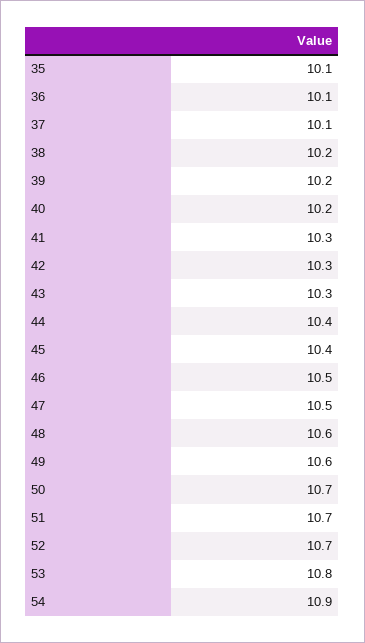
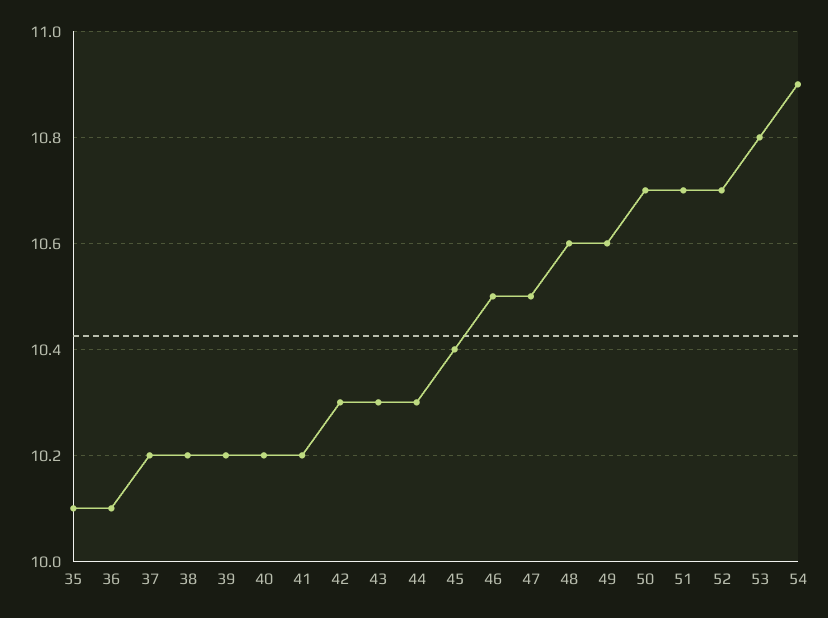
  {
    "35": 10.1,
    "36": 10.1,
-   "37": 10.1,
+   "37": 10.2,
    "38": 10.2,
    "39": 10.2,
    "40": 10.2,
-   "41": 10.3,
+   "41": 10.2,
    "42": 10.3,
    "43": 10.3,
-   "44": 10.4,
+   "44": 10.3,
    "45": 10.4,
    "46": 10.5,
    "47": 10.5,
    "48": 10.6,
    "49": 10.6,
    "50": 10.7,
    "51": 10.7,
    "52": 10.7,
    "53": 10.8,
    "54": 10.9
  }

